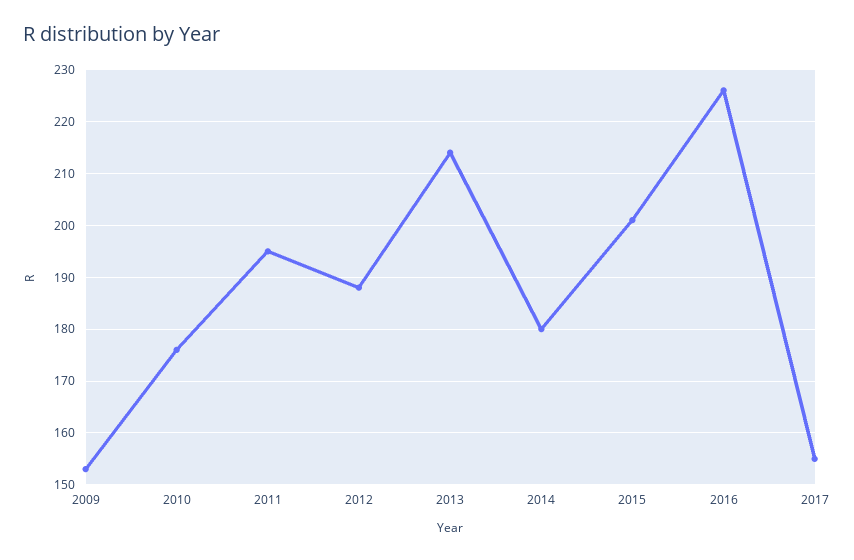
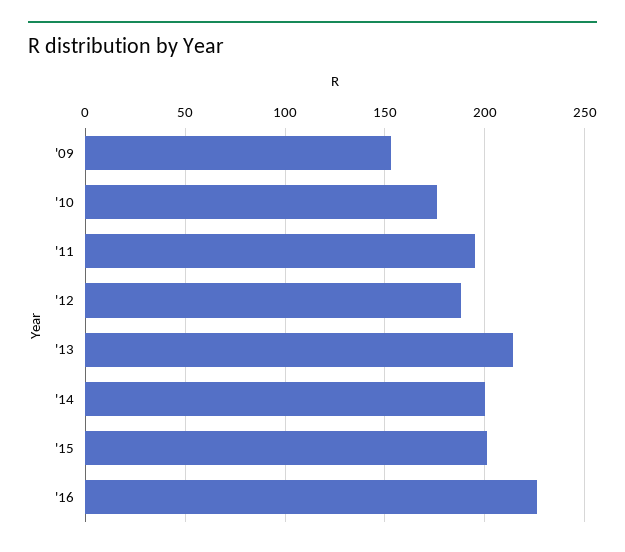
  {
    "2009": 155,
    "2010": 175,
    "2011": 195,
    "2012": 190,
    "2013": 215,
-   "2014": 180,
+   "2014": 200,
    "2015": 200,
-   "2016": 225,
+   "2016": 225
-   "2017": 155
  }

